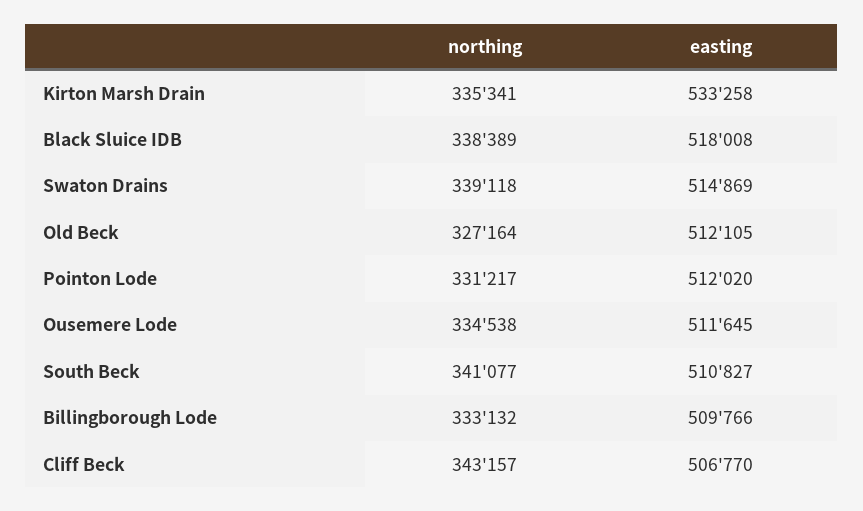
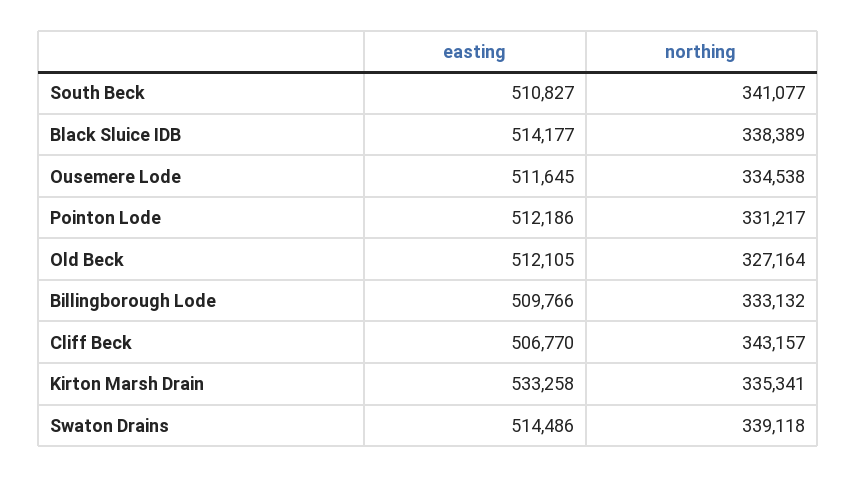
  {
    "northing": {
      "Kirton Marsh Drain": 335341,
      "Black Sluice IDB": 338389,
      "Swaton Drains": 339118,
      "Old Beck": 327164,
      "Pointon Lode": 331217,
      "Ousemere Lode": 334538,
      "South Beck": 341077,
      "Billingborough Lode": 333132,
      "Cliff Beck": 343157
    },
    "easting": {
      "Kirton Marsh Drain": 533258,
-     "Black Sluice IDB": 518008,
+     "Black Sluice IDB": 514177,
-     "Swaton Drains": 514869,
+     "Swaton Drains": 514486,
      "Old Beck": 512105,
-     "Pointon Lode": 512020,
+     "Pointon Lode": 512186,
      "Ousemere Lode": 511645,
      "South Beck": 510827,
      "Billingborough Lode": 509766,
      "Cliff Beck": 506770
    }
  }

